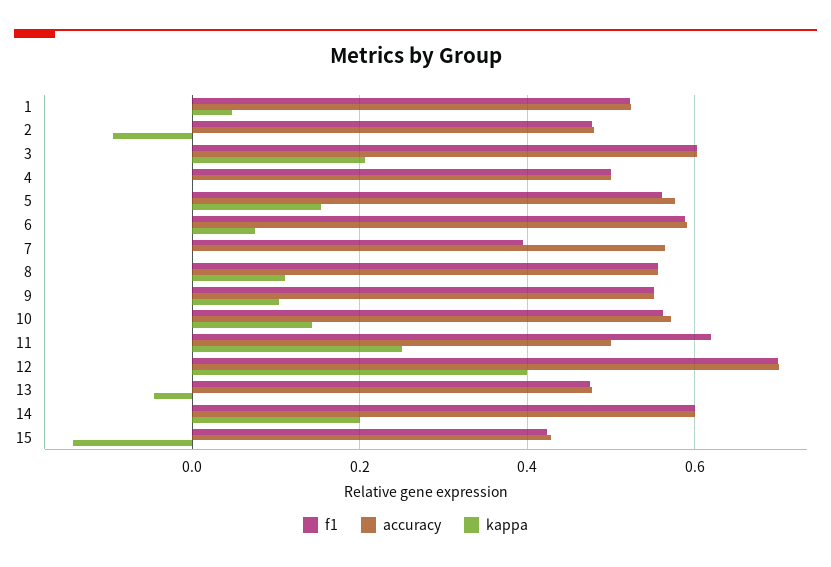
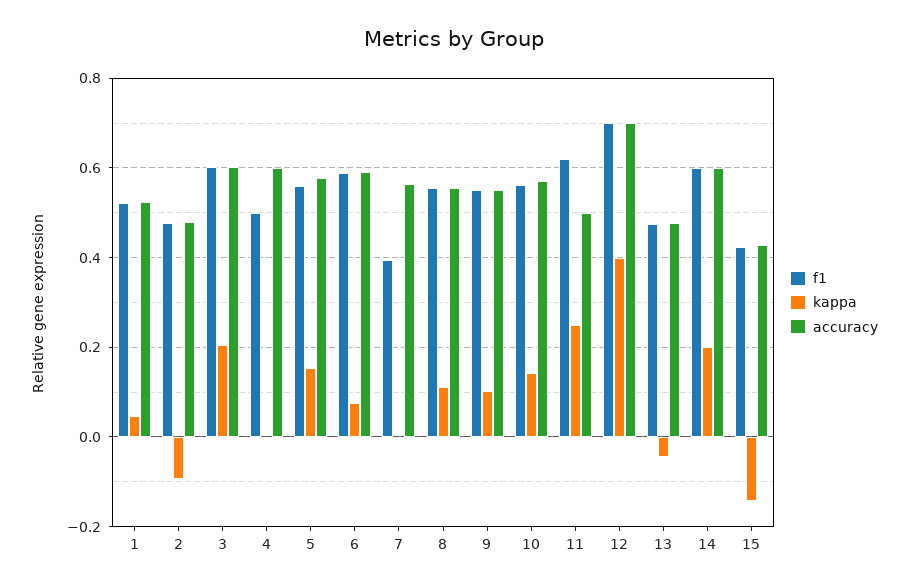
  {
    "f1": {
      "1": 0.52,
      "2": 0.48,
      "3": 0.6,
      "4": 0.5,
      "5": 0.56,
      "6": 0.58,
      "7": 0.4,
      "8": 0.56,
      "9": 0.56,
      "10": 0.56,
      "11": 0.62,
      "12": 0.7,
      "13": 0.48,
      "14": 0.6,
      "15": 0.42
    },
    "accuracy": {
      "1": 0.52,
      "2": 0.48,
      "3": 0.6,
-     "4": 0.5,
+     "4": 0.6,
      "5": 0.58,
      "6": 0.6,
      "7": 0.56,
      "8": 0.56,
      "9": 0.56,
      "10": 0.58,
      "11": 0.5,
      "12": 0.7,
      "13": 0.48,
      "14": 0.6,
      "15": 0.42
    },
    "kappa": {
      "1": 0.04,
      "2": -0.1,
      "3": 0.2,
      "4": 0,
      "5": 0.16,
      "6": 0.08,
      "7": 0,
      "8": 0.12,
      "9": 0.1,
      "10": 0.14,
      "11": 0.26,
      "12": 0.4,
      "13": -0.04,
      "14": 0.2,
      "15": -0.14
    }
  }

